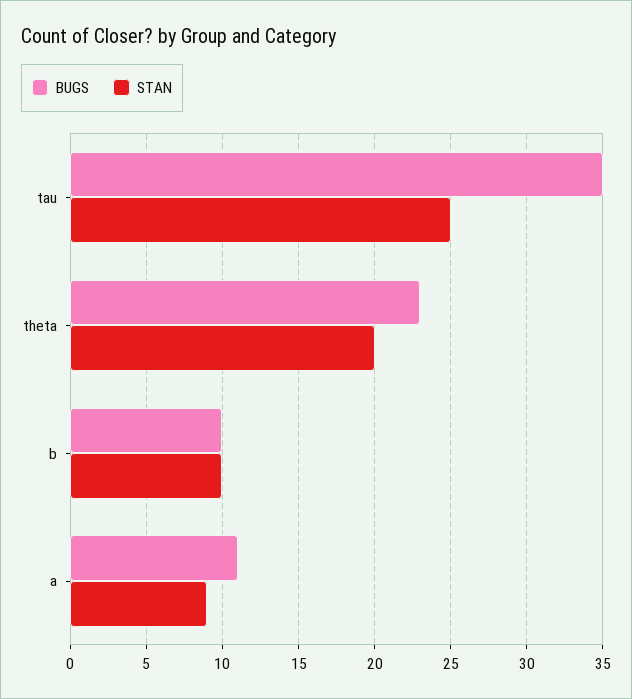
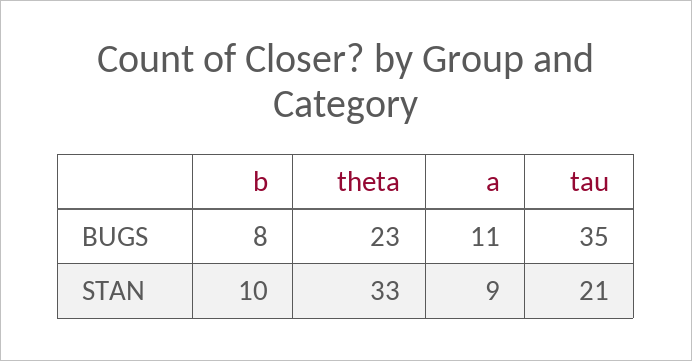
  {
    "BUGS": {
      "tau": 35,
      "theta": 23,
-     "b": 10,
+     "b": 8,
      "a": 11
    },
    "STAN": {
-     "tau": 25,
+     "tau": 21,
-     "theta": 20,
+     "theta": 33,
      "b": 10,
      "a": 9
    }
  }

